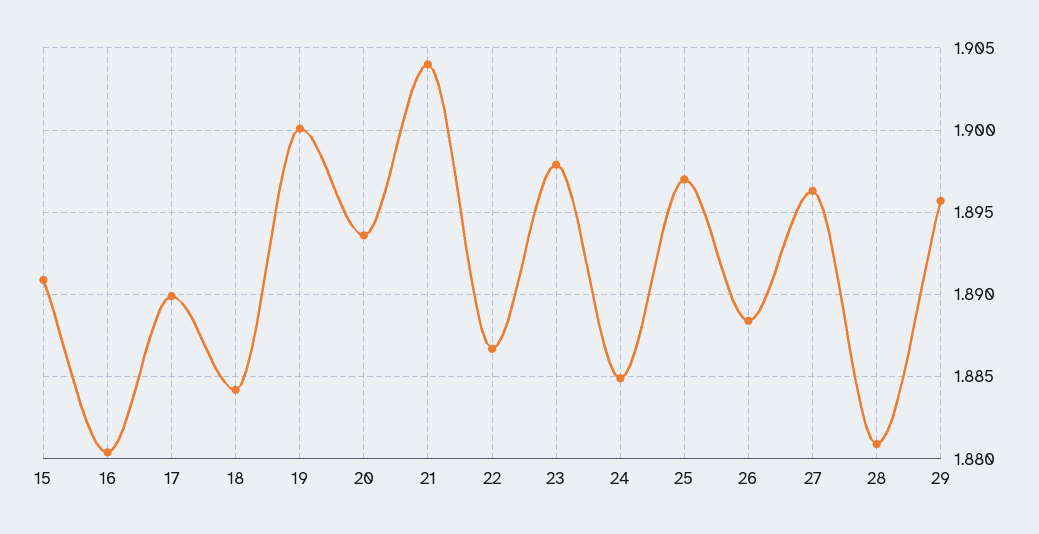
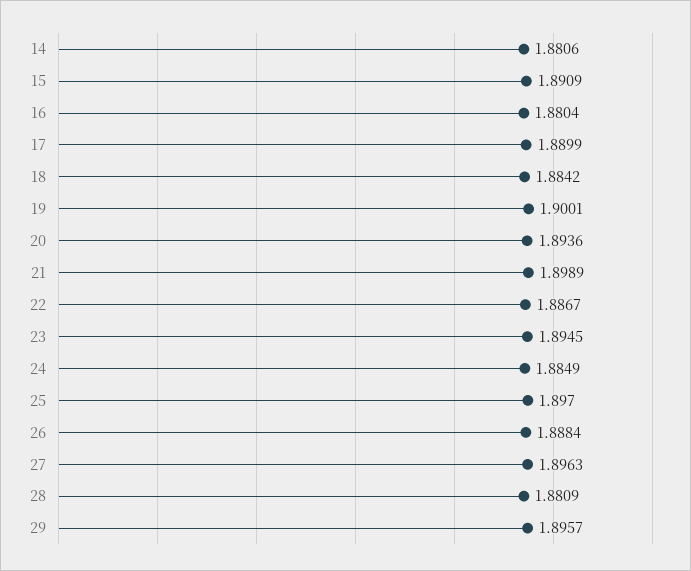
  {
    "15": 1.8909,
    "16": 1.8804,
    "17": 1.8899,
    "18": 1.8842,
    "19": 1.9001,
    "20": 1.8936,
-   "21": 1.904,
+   "21": 1.8989,
    "22": 1.8867,
-   "23": 1.898,
+   "23": 1.8945,
    "24": 1.8849,
    "25": 1.897,
    "26": 1.8884,
    "27": 1.8963,
    "28": 1.8809,
-   "29": 1.8957
+   "29": 1.8957,
+   "14": 1.8806
  }

